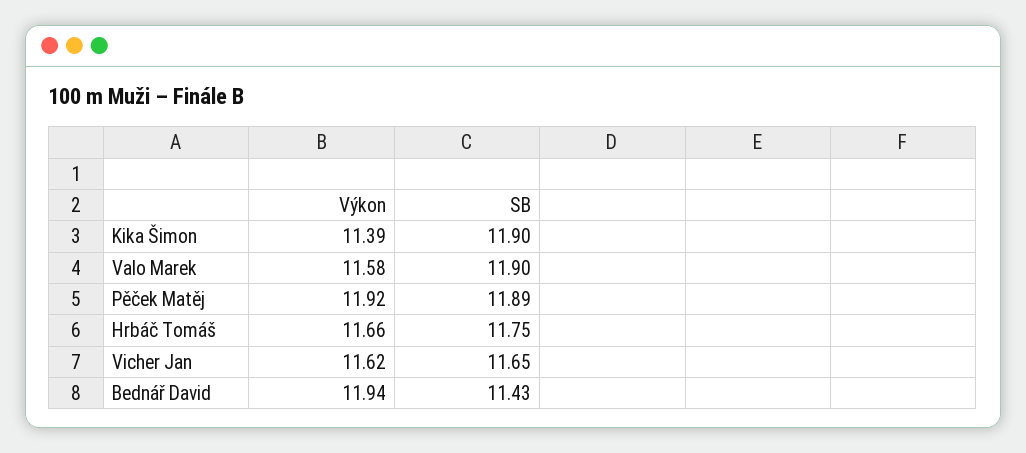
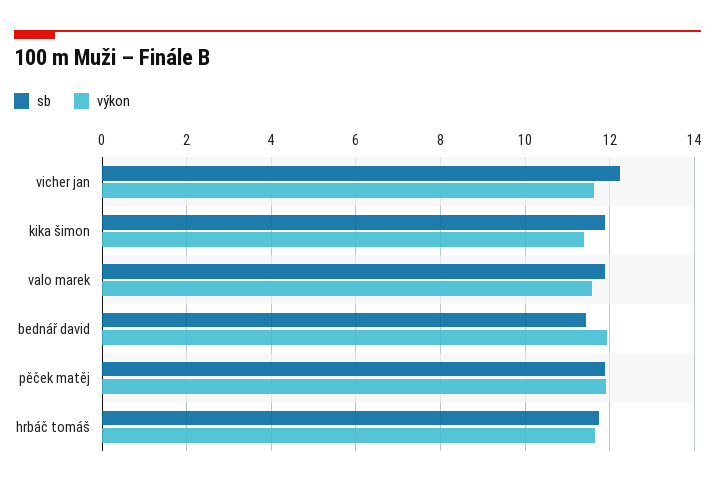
  {
    "Výkon": {
      "Kika Šimon": 11.39,
      "Valo Marek": 11.58,
      "Pěček Matěj": 11.92,
      "Hrbáč Tomáš": 11.66,
      "Vicher Jan": 11.62,
      "Bednář David": 11.94
    },
    "SB": {
      "Kika Šimon": 11.9,
      "Valo Marek": 11.9,
      "Pěček Matěj": 11.89,
      "Hrbáč Tomáš": 11.75,
-     "Vicher Jan": 11.65,
+     "Vicher Jan": 12.2,
      "Bednář David": 11.43
    }
  }

